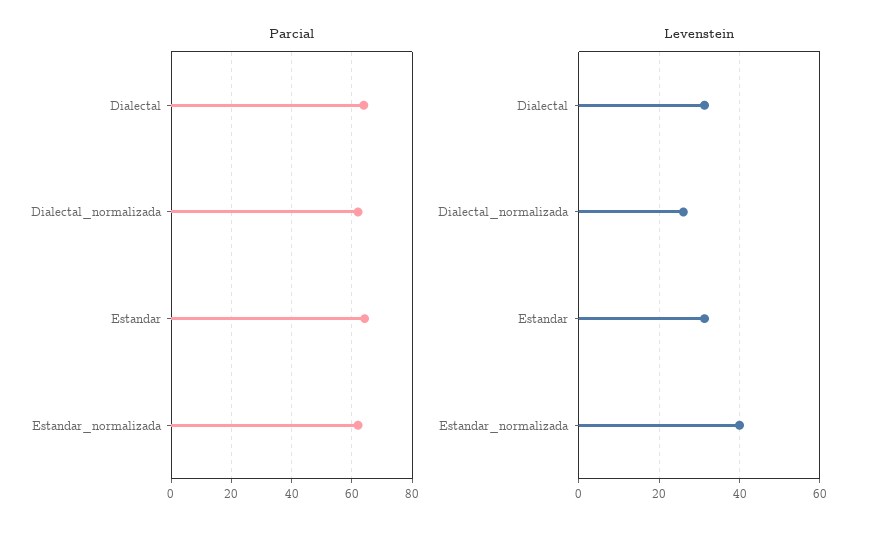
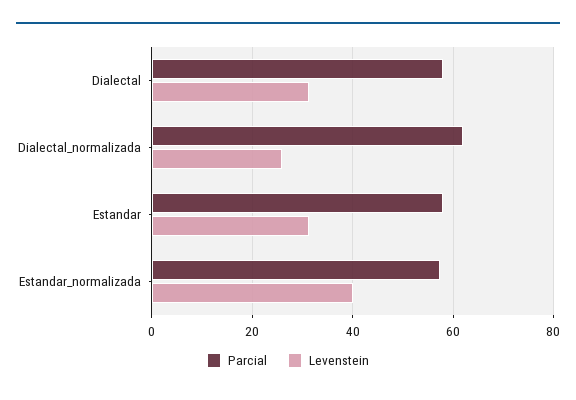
  {
    "Parcial": {
-     "Dialectal": 64,
+     "Dialectal": 58,
      "Dialectal_normalizada": 62,
-     "Estandar": 64,
+     "Estandar": 58,
-     "Estandar_normalizada": 62
+     "Estandar_normalizada": 58
    },
    "Levenstein": {
      "Dialectal": 32,
      "Dialectal_normalizada": 26,
      "Estandar": 32,
      "Estandar_normalizada": 40
    }
  }

